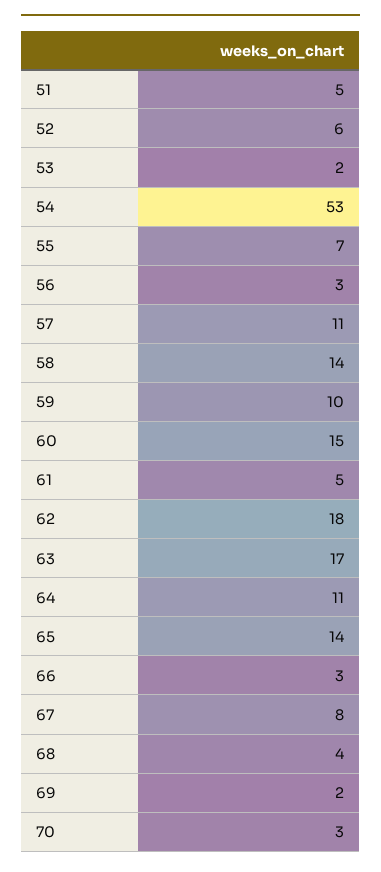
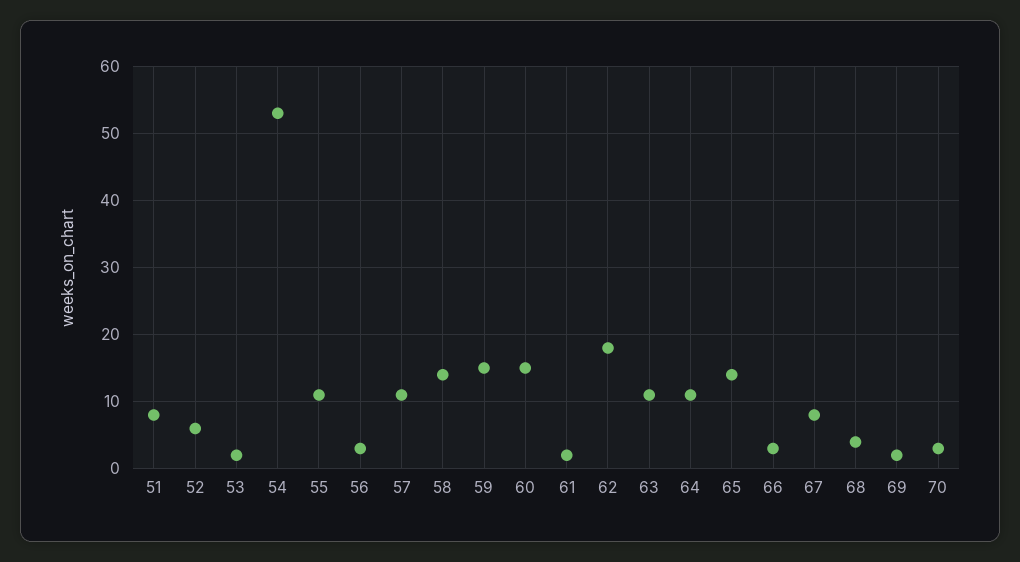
  {
-   "51": 5,
+   "51": 8,
    "52": 6,
    "53": 2,
    "54": 53,
-   "55": 7,
+   "55": 11,
    "56": 3,
    "57": 11,
    "58": 14,
-   "59": 10,
+   "59": 15,
    "60": 15,
-   "61": 5,
+   "61": 2,
    "62": 18,
-   "63": 17,
+   "63": 11,
    "64": 11,
    "65": 14,
    "66": 3,
    "67": 8,
    "68": 4,
    "69": 2,
    "70": 3
  }

